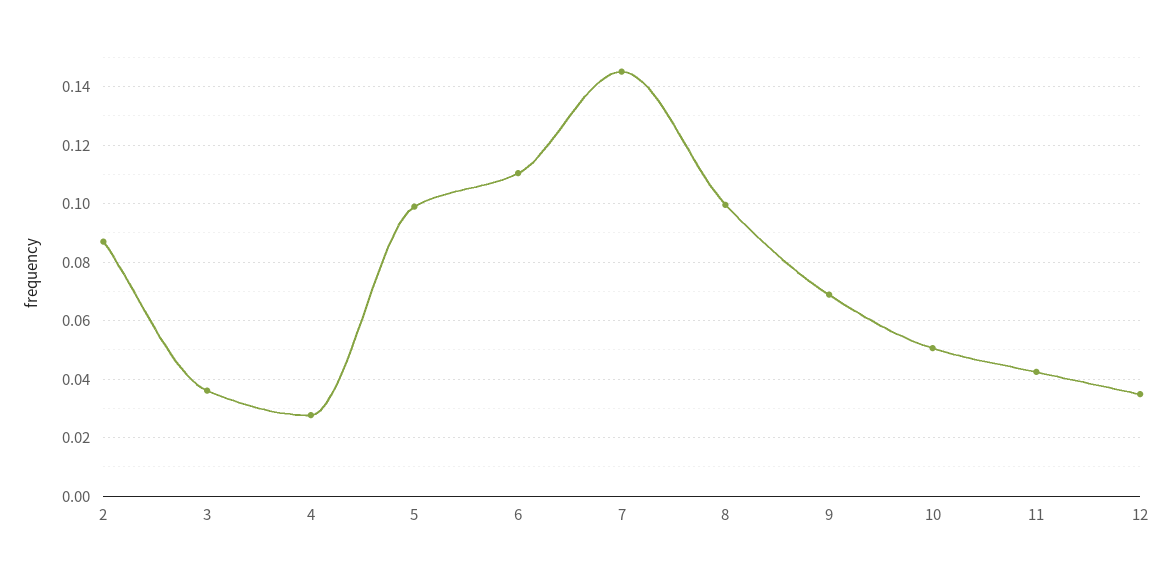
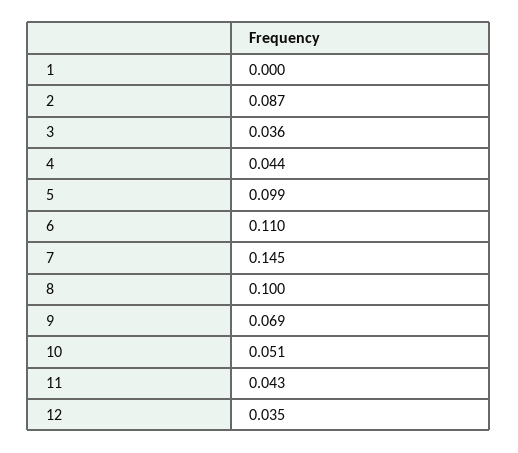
  {
    "2": 0.087,
    "3": 0.036,
-   "4": 0.0275,
+   "4": 0.044,
    "5": 0.099,
    "6": 0.11,
    "7": 0.145,
    "8": 0.1,
    "9": 0.069,
    "10": 0.051,
    "11": 0.043,
-   "12": 0.035
+   "12": 0.035,
+   "1": 0
  }

